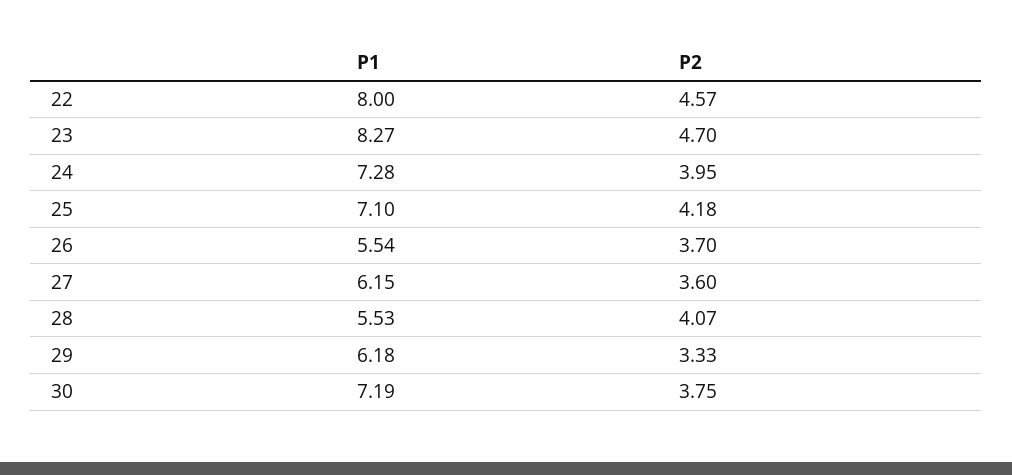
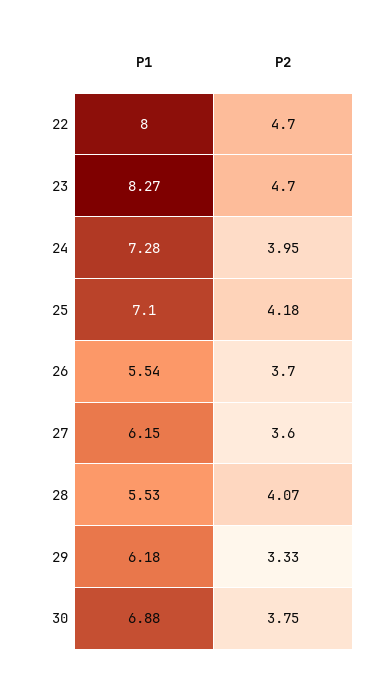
  {
    "P1": {
      "22": 8,
      "23": 8.27,
      "24": 7.28,
      "25": 7.1,
      "26": 5.54,
      "27": 6.15,
      "28": 5.53,
      "29": 6.18,
-     "30": 7.19
+     "30": 6.88
    },
    "P2": {
-     "22": 4.57,
+     "22": 4.7,
      "23": 4.7,
      "24": 3.95,
      "25": 4.18,
      "26": 3.7,
      "27": 3.6,
      "28": 4.07,
      "29": 3.33,
      "30": 3.75
    }
  }

